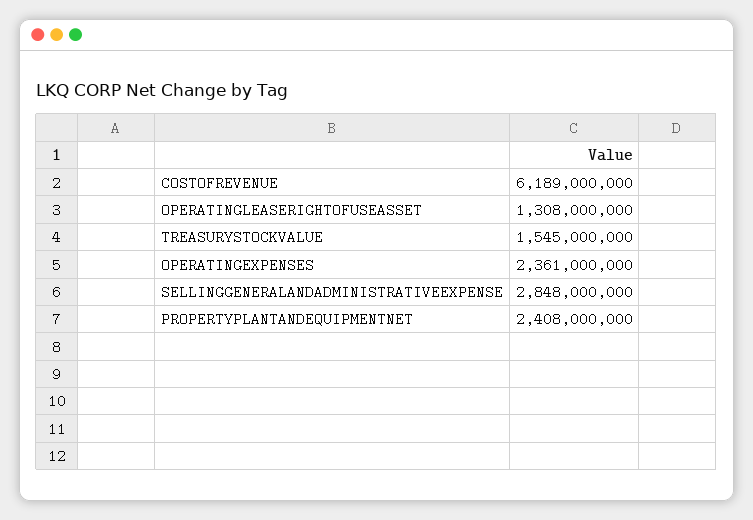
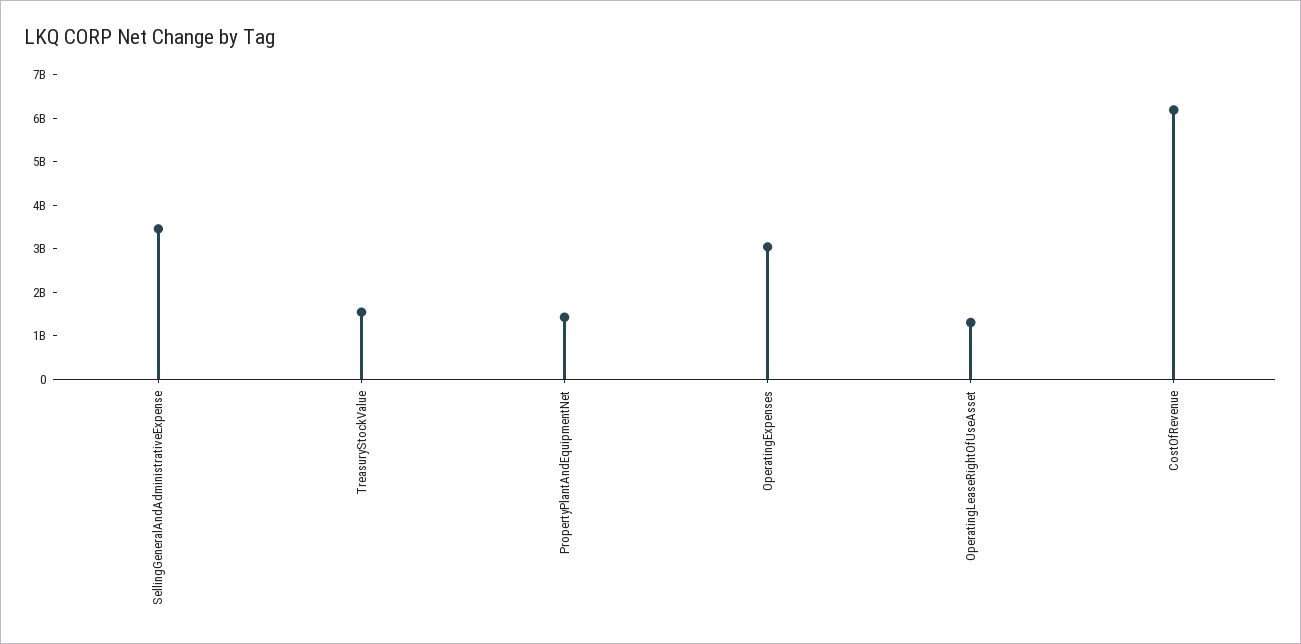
  {
    "COSTOFREVENUE": 6189000000,
    "OPERATINGLEASERIGHTOFUSEASSET": 1308000000,
    "TREASURYSTOCKVALUE": 1545000000,
-   "OPERATINGEXPENSES": 2361000000,
+   "OPERATINGEXPENSES": 3000000000,
-   "SELLINGGENERALANDADMINISTRATIVEEXPENSE": 2848000000,
+   "SELLINGGENERALANDADMINISTRATIVEEXPENSE": 3400000000,
-   "PROPERTYPLANTANDEQUIPMENTNET": 2408000000
+   "PROPERTYPLANTANDEQUIPMENTNET": 1400000000
  }

